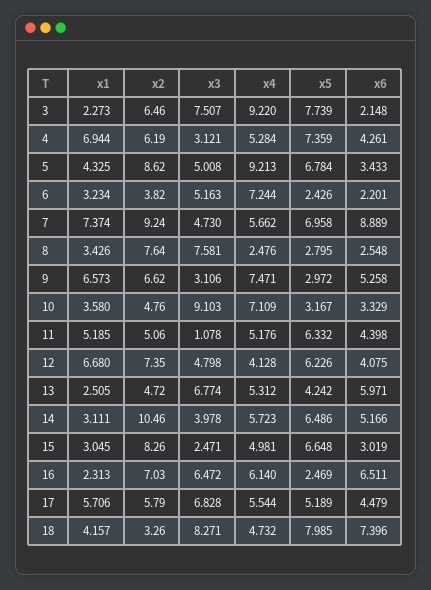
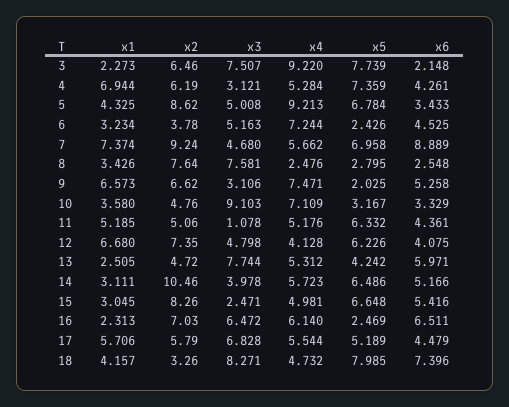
  {
    "x1": {
      "3": 2.273,
      "4": 6.944,
      "5": 4.325,
      "6": 3.234,
      "7": 7.374,
      "8": 3.426,
      "9": 6.573,
      "10": 3.58,
      "11": 5.185,
      "12": 6.68,
      "13": 2.505,
      "14": 3.111,
      "15": 3.045,
      "16": 2.313,
      "17": 5.706,
      "18": 4.157
    },
    "x2": {
      "3": 6.46,
      "4": 6.19,
      "5": 8.62,
-     "6": 3.82,
+     "6": 3.78,
      "7": 9.24,
      "8": 7.64,
      "9": 6.62,
      "10": 4.76,
      "11": 5.06,
      "12": 7.35,
      "13": 4.72,
      "14": 10.46,
      "15": 8.26,
      "16": 7.03,
      "17": 5.79,
      "18": 3.26
    },
    "x3": {
      "3": 7.507,
      "4": 3.121,
      "5": 5.008,
      "6": 5.163,
-     "7": 4.73,
+     "7": 4.68,
      "8": 7.581,
      "9": 3.106,
      "10": 9.103,
      "11": 1.078,
      "12": 4.798,
-     "13": 6.774,
+     "13": 7.744,
      "14": 3.978,
      "15": 2.471,
      "16": 6.472,
      "17": 6.828,
      "18": 8.271
    },
    "x4": {
      "3": 9.22,
      "4": 5.284,
      "5": 9.213,
      "6": 7.244,
      "7": 5.662,
      "8": 2.476,
      "9": 7.471,
      "10": 7.109,
      "11": 5.176,
      "12": 4.128,
      "13": 5.312,
      "14": 5.723,
      "15": 4.981,
      "16": 6.14,
      "17": 5.544,
      "18": 4.732
    },
    "x5": {
      "3": 7.739,
      "4": 7.359,
      "5": 6.784,
      "6": 2.426,
      "7": 6.958,
      "8": 2.795,
-     "9": 2.972,
+     "9": 2.025,
      "10": 3.167,
      "11": 6.332,
      "12": 6.226,
      "13": 4.242,
      "14": 6.486,
      "15": 6.648,
      "16": 2.469,
      "17": 5.189,
      "18": 7.985
    },
    "x6": {
      "3": 2.148,
      "4": 4.261,
      "5": 3.433,
-     "6": 2.201,
+     "6": 4.525,
      "7": 8.889,
      "8": 2.548,
      "9": 5.258,
      "10": 3.329,
-     "11": 4.398,
+     "11": 4.361,
      "12": 4.075,
      "13": 5.971,
      "14": 5.166,
-     "15": 3.019,
+     "15": 5.416,
      "16": 6.511,
      "17": 4.479,
      "18": 7.396
    }
  }

